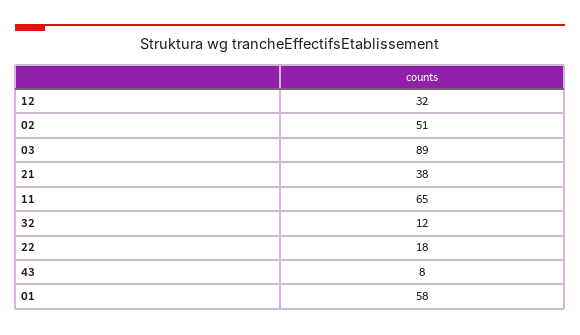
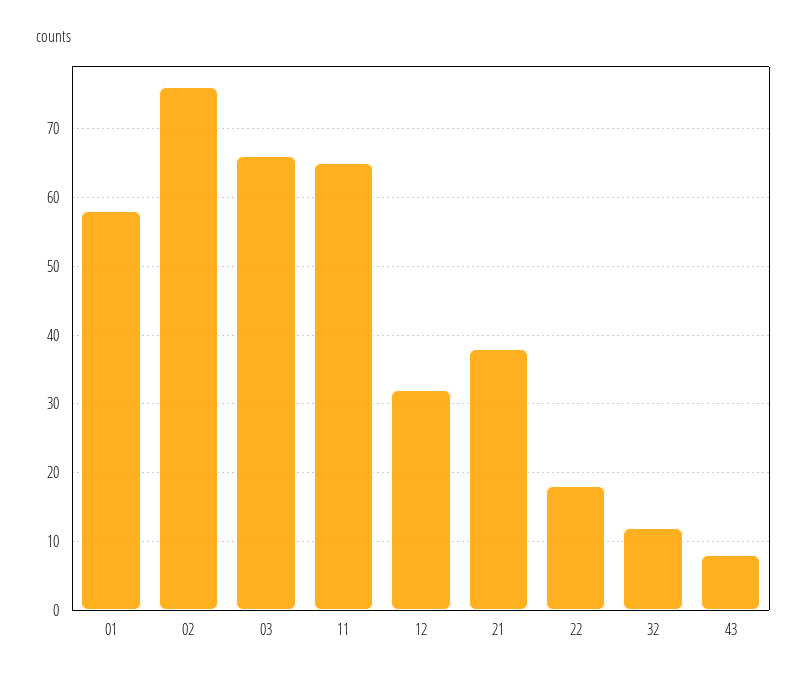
  {
    "12": 32,
-   "02": 51,
+   "02": 76,
-   "03": 89,
+   "03": 66,
    "21": 38,
    "11": 65,
    "32": 12,
    "22": 18,
    "43": 8,
    "01": 58
  }

